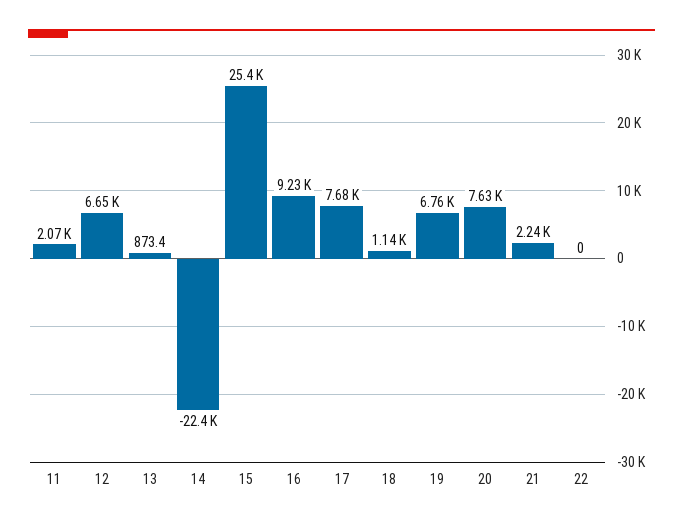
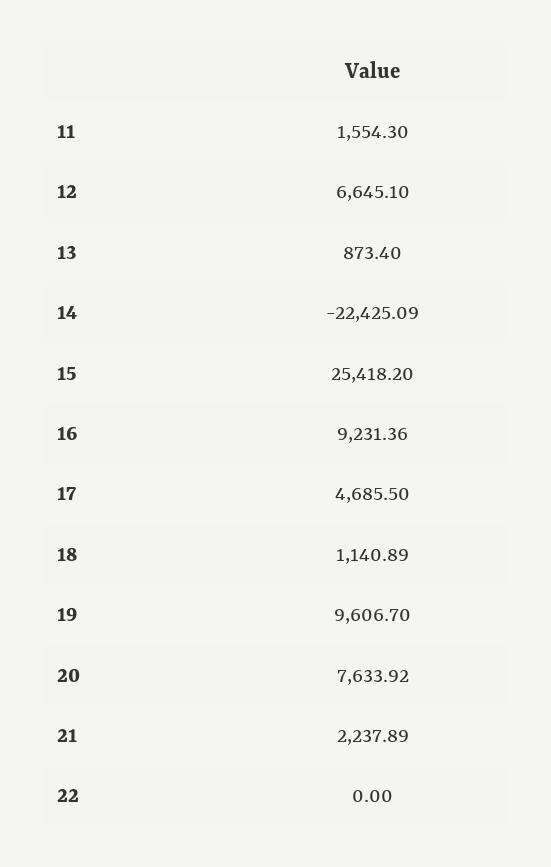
  {
-   "11": 2070,
+   "11": 1554.3,
    "12": 6645.1,
    "13": 873.4,
    "14": -22425.09,
    "15": 25418.2,
    "16": 9231.36,
-   "17": 7680,
+   "17": 4685.5,
    "18": 1140.89,
-   "19": 6760,
+   "19": 9606.7,
    "20": 7633.92,
    "21": 2237.89,
    "22": 0
  }

